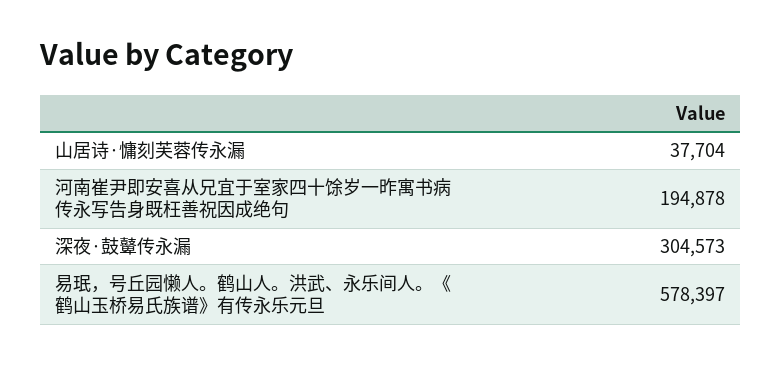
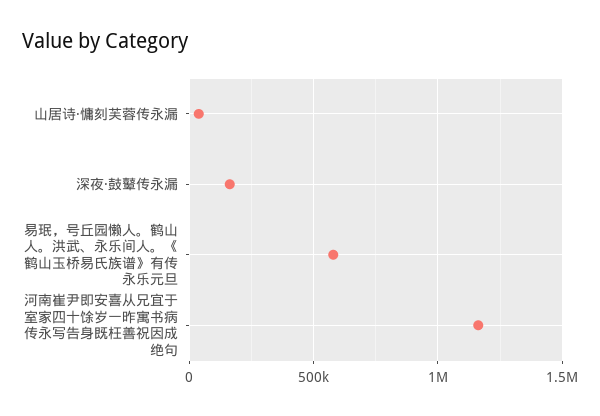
  {
    "山居诗·慵刻芙蓉传永漏": 37704,
-   "河南崔尹即安喜从兄宜于室家四十馀岁一昨寓书病传永写告身既枉善祝因成绝句": 194878,
+   "河南崔尹即安喜从兄宜于室家四十馀岁一昨寓书病传永写告身既枉善祝因成绝句": 1150000,
-   "深夜·鼓鼙传永漏": 304573,
+   "深夜·鼓鼙传永漏": 150000,
    "易珉，号丘园懒人。鹤山人。洪武、永乐间人。《鹤山玉桥易氏族谱》有传永乐元旦": 578397
  }

